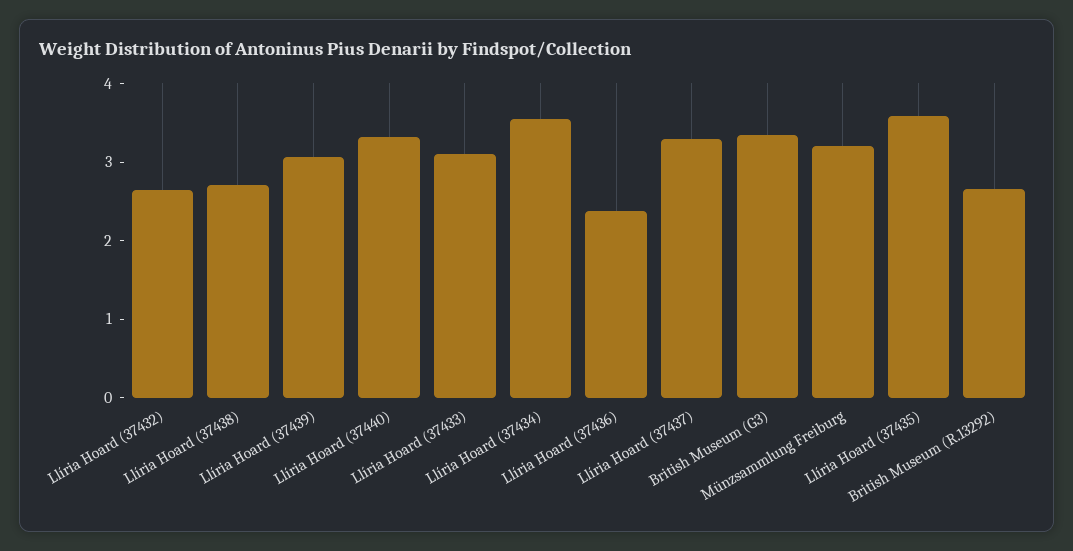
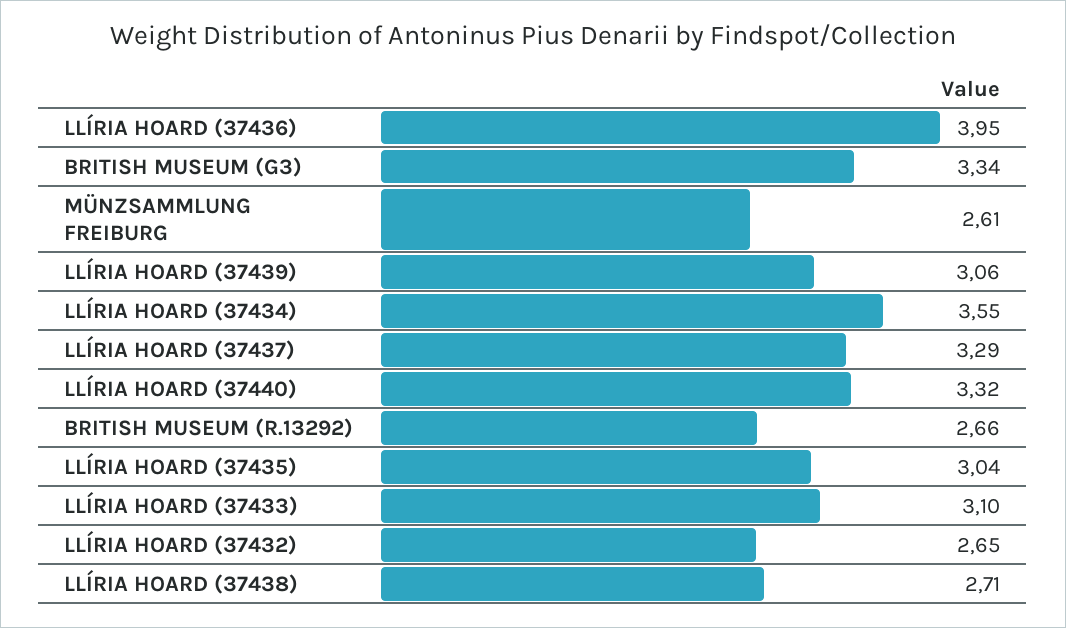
  {
    "Llíria Hoard (37432)": 2.65,
    "Llíria Hoard (37438)": 2.71,
    "Llíria Hoard (37439)": 3.06,
    "Llíria Hoard (37440)": 3.32,
    "Llíria Hoard (37433)": 3.1,
    "Llíria Hoard (37434)": 3.55,
-   "Llíria Hoard (37436)": 2.4,
+   "Llíria Hoard (37436)": 3.95,
    "Llíria Hoard (37437)": 3.29,
    "British Museum (G3)": 3.34,
-   "Münzsammlung Freiburg": 3.2,
+   "Münzsammlung Freiburg": 2.61,
-   "Llíria Hoard (37435)": 3.6,
+   "Llíria Hoard (37435)": 3.04,
    "British Museum (R.13292)": 2.66
  }

